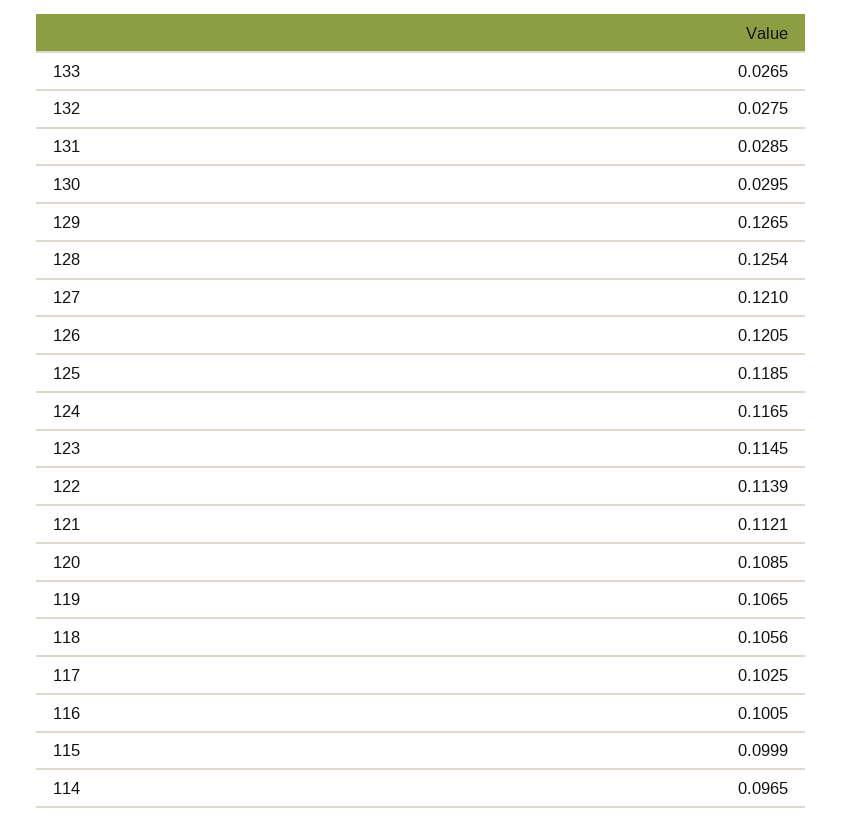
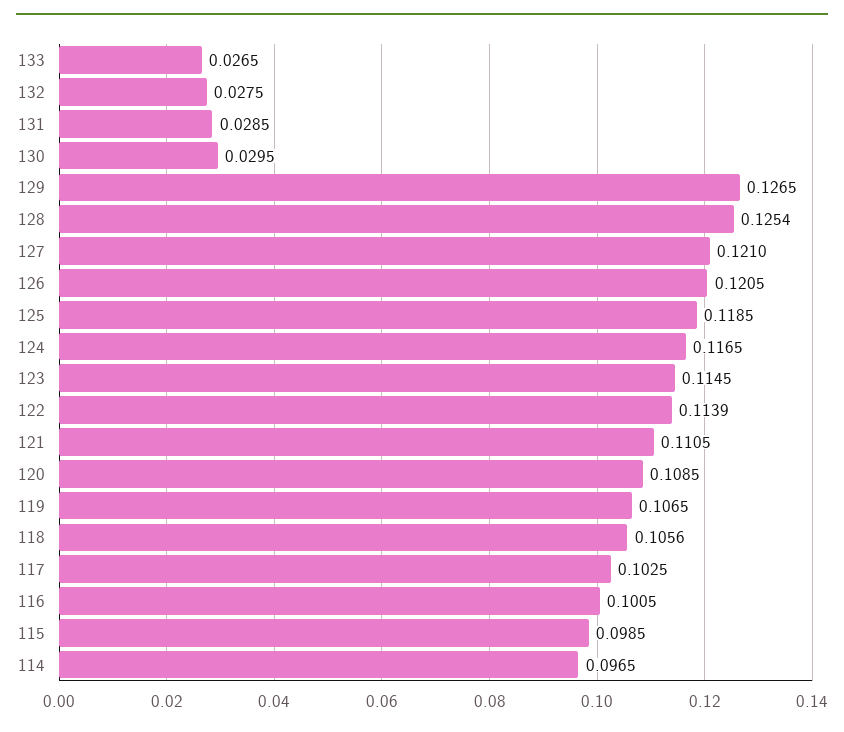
  {
    "133": 0.0265,
    "132": 0.0275,
    "131": 0.0285,
    "130": 0.0295,
    "129": 0.1265,
    "128": 0.1254,
    "127": 0.121,
    "126": 0.1205,
    "125": 0.1185,
    "124": 0.1165,
    "123": 0.1145,
    "122": 0.1139,
-   "121": 0.1121,
+   "121": 0.1105,
    "120": 0.1085,
    "119": 0.1065,
    "118": 0.1056,
    "117": 0.1025,
    "116": 0.1005,
-   "115": 0.0999,
+   "115": 0.0985,
    "114": 0.0965
  }

